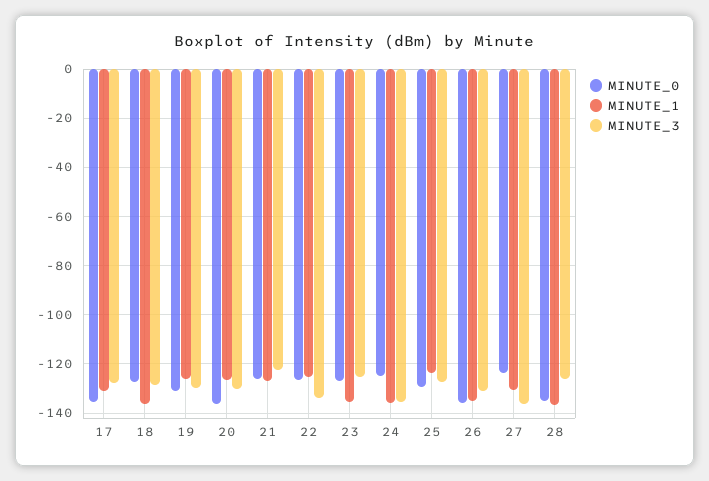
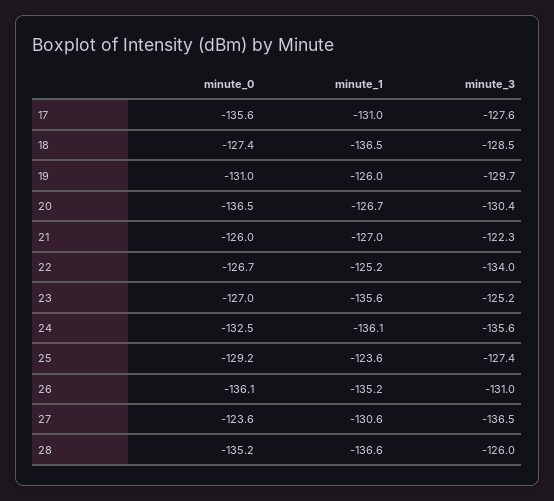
  {
    "MINUTE_0": {
      "17": -135.6,
      "18": -127.4,
      "19": -131,
      "20": -136.5,
      "21": -126,
      "22": -126.7,
      "23": -127,
-     "24": -125,
+     "24": -132.5,
      "25": -129.2,
      "26": -136.1,
      "27": -123.6,
      "28": -135.2
    },
    "MINUTE_1": {
      "17": -131,
      "18": -136.5,
      "19": -126,
      "20": -126.7,
      "21": -127,
      "22": -125.2,
      "23": -135.6,
      "24": -136.1,
      "25": -123.6,
      "26": -135.2,
      "27": -130.6,
      "28": -136.6
    },
    "MINUTE_3": {
      "17": -127.6,
      "18": -128.5,
      "19": -129.7,
      "20": -130.4,
      "21": -122.3,
      "22": -134,
      "23": -125.2,
      "24": -135.6,
      "25": -127.4,
      "26": -131,
      "27": -136.5,
      "28": -126
    }
  }

